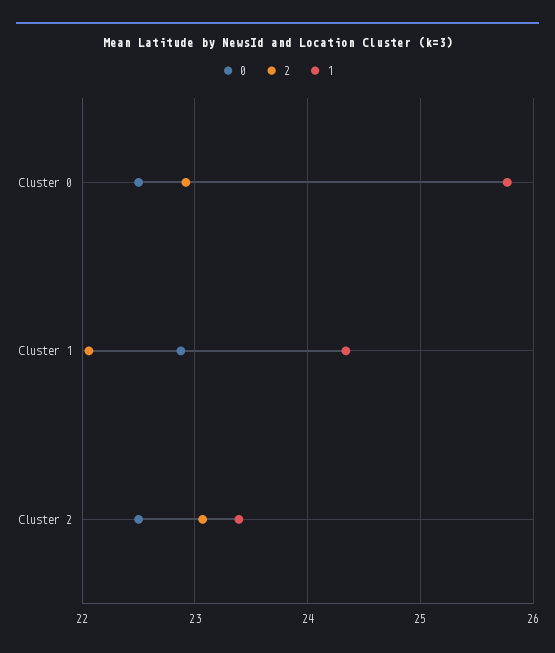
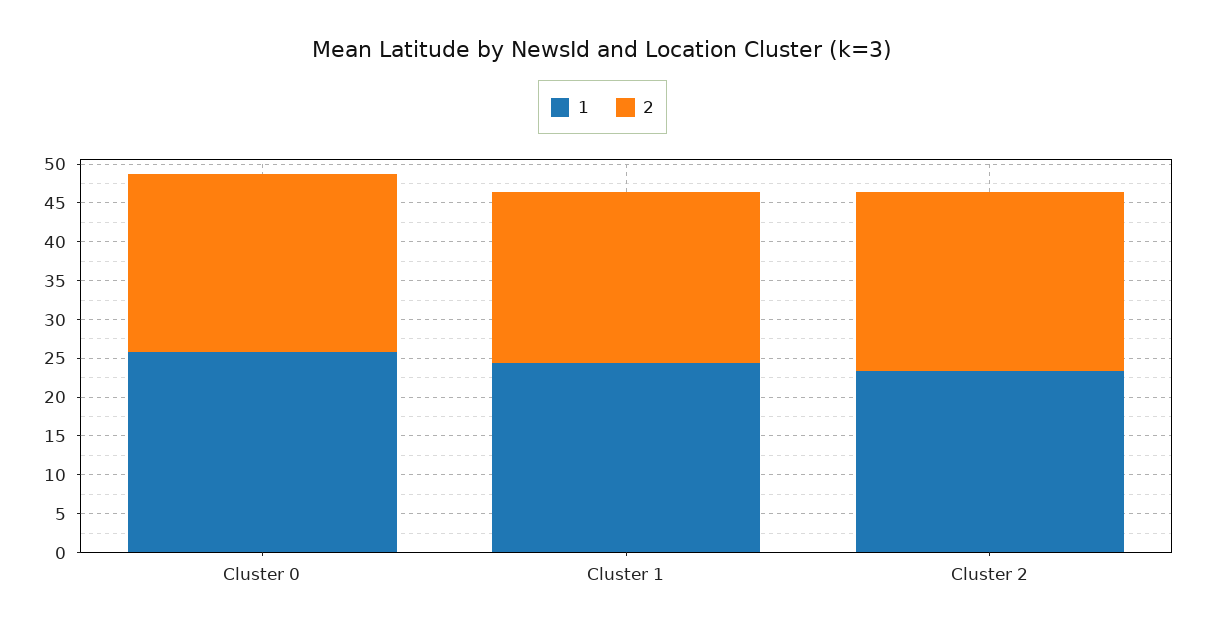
  {
-   "0": {
-     "Cluster 0": 22.5,
-     "Cluster 1": 22.9,
-     "Cluster 2": 22.5
-   },
    "2": {
      "Cluster 0": 22.9,
      "Cluster 1": 22.1,
      "Cluster 2": 23.1
    },
    "1": {
      "Cluster 0": 25.8,
      "Cluster 1": 24.3,
      "Cluster 2": 23.4
    }
  }

